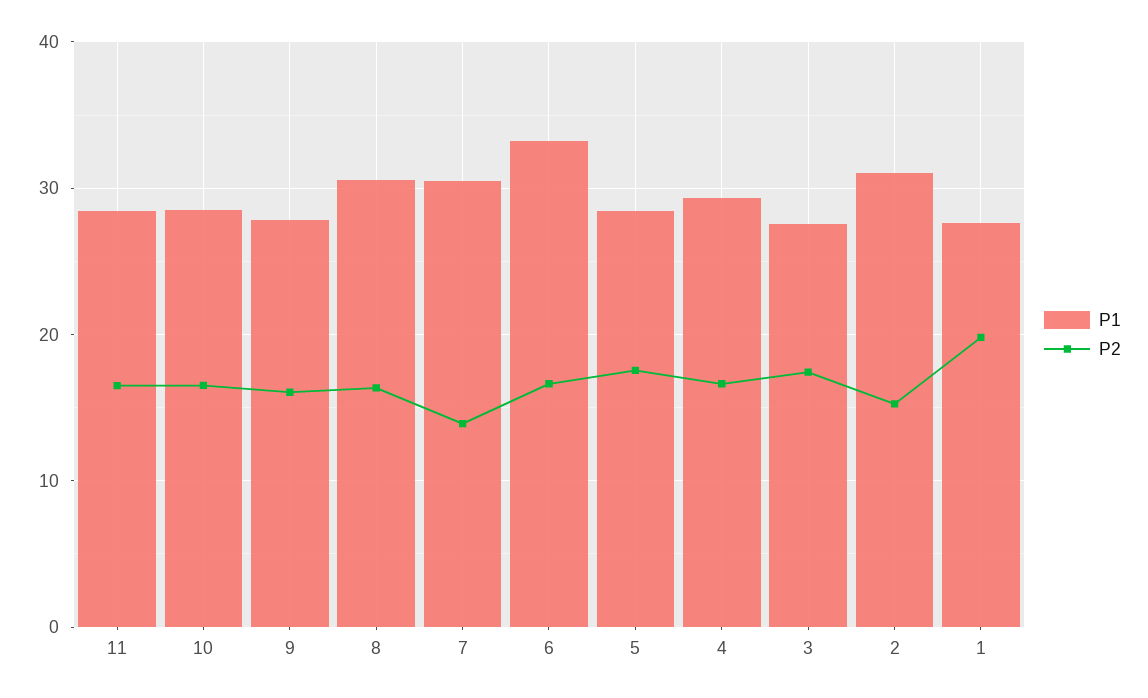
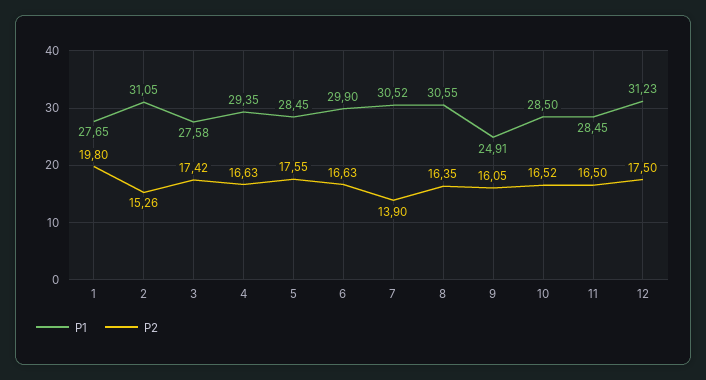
  {
    "P1": {
      "11": 28.45,
      "10": 28.5,
-     "9": 28,
+     "9": 24.91,
      "8": 30.55,
      "7": 30.52,
-     "6": 33,
+     "6": 29.9,
      "5": 28.45,
      "4": 29.35,
      "3": 27.58,
      "2": 31.05,
-     "1": 27.65
+     "1": 27.65,
+     "12": 31.23
    },
    "P2": {
      "11": 16.5,
      "10": 16.52,
      "9": 16.05,
      "8": 16.35,
      "7": 13.9,
      "6": 16.63,
      "5": 17.55,
      "4": 16.63,
      "3": 17.42,
      "2": 15.26,
-     "1": 19.8
+     "1": 19.8,
+     "12": 17.5
    }
  }

